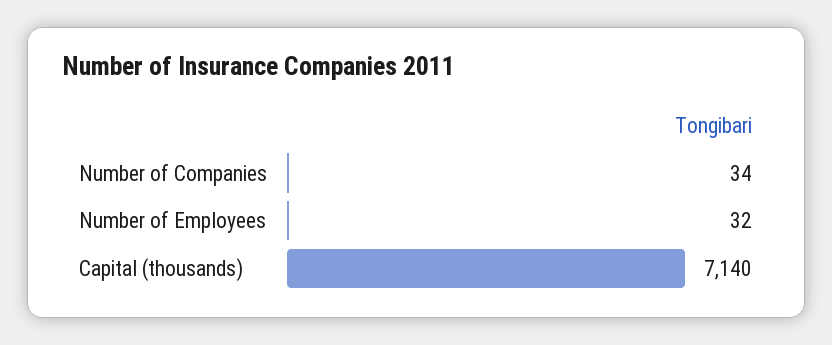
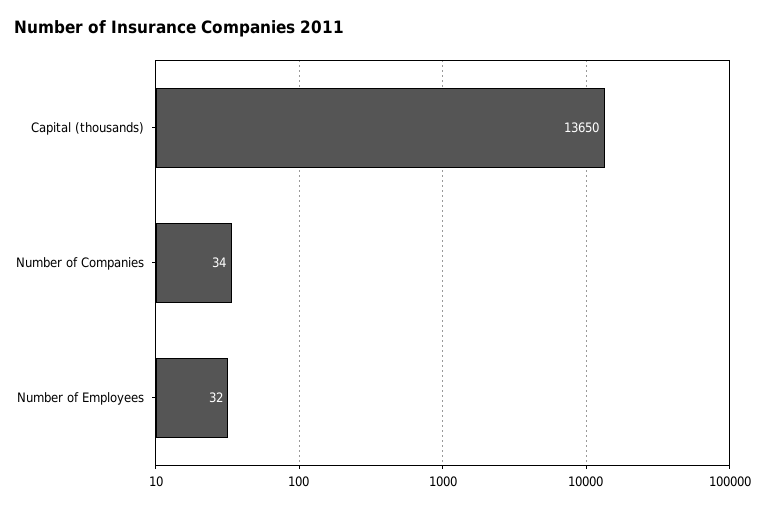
  {
    "Number of Companies": 34,
    "Number of Employees": 32,
-   "Capital (thousands)": 7140
+   "Capital (thousands)": 13650
  }

